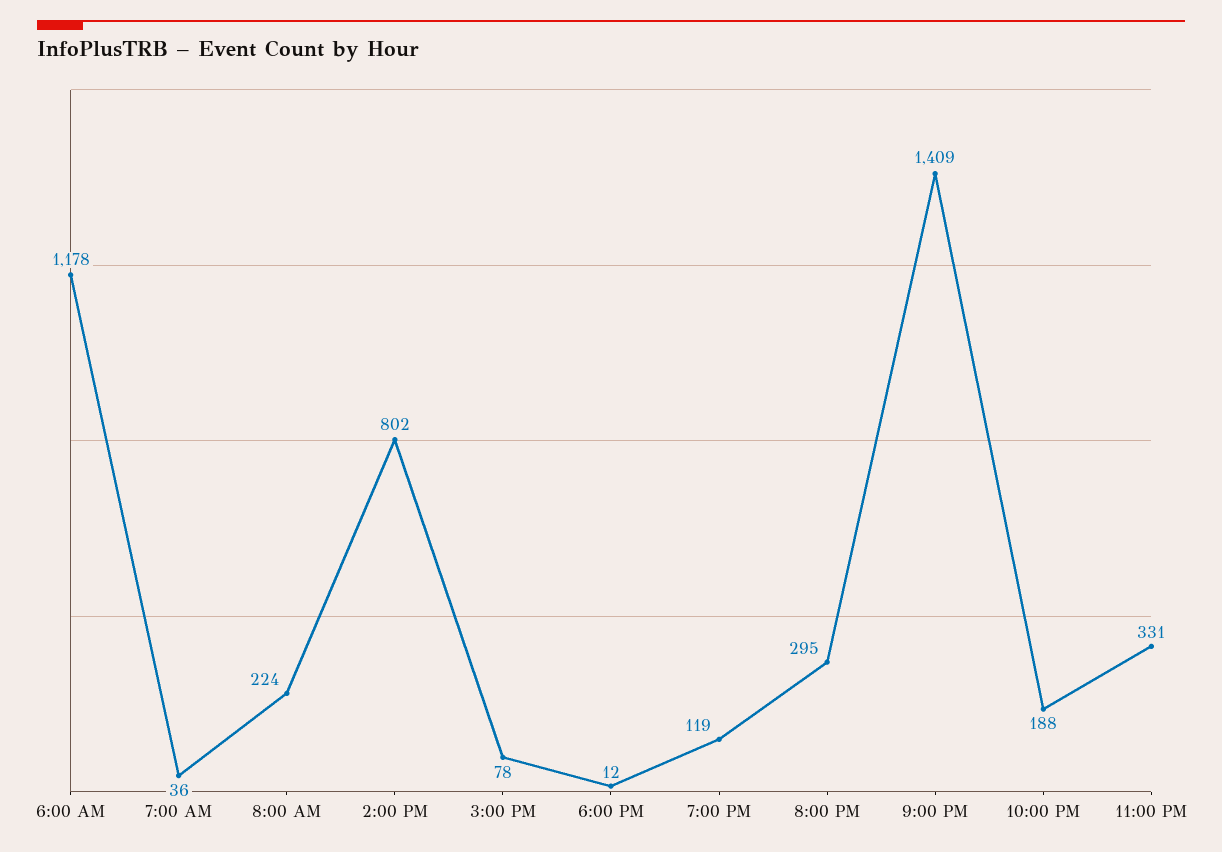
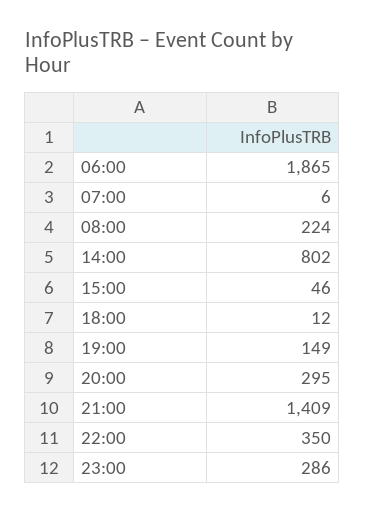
  {
-   "6:00 AM": 1178,
+   "6:00 AM": 1865,
-   "7:00 AM": 36,
+   "7:00 AM": 6,
    "8:00 AM": 224,
    "2:00 PM": 802,
-   "3:00 PM": 78,
+   "3:00 PM": 46,
    "6:00 PM": 12,
-   "7:00 PM": 119,
+   "7:00 PM": 149,
    "8:00 PM": 295,
    "9:00 PM": 1409,
-   "10:00 PM": 188,
+   "10:00 PM": 350,
-   "11:00 PM": 331
+   "11:00 PM": 286
  }

